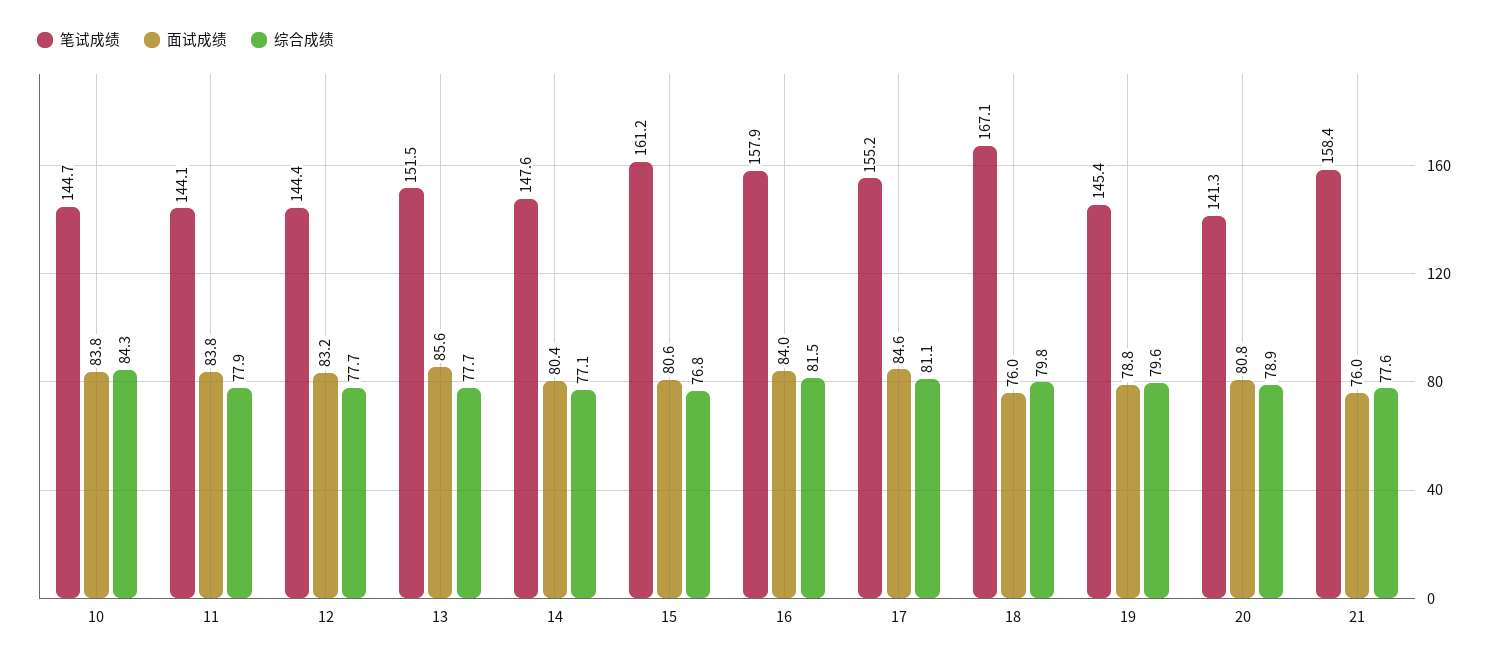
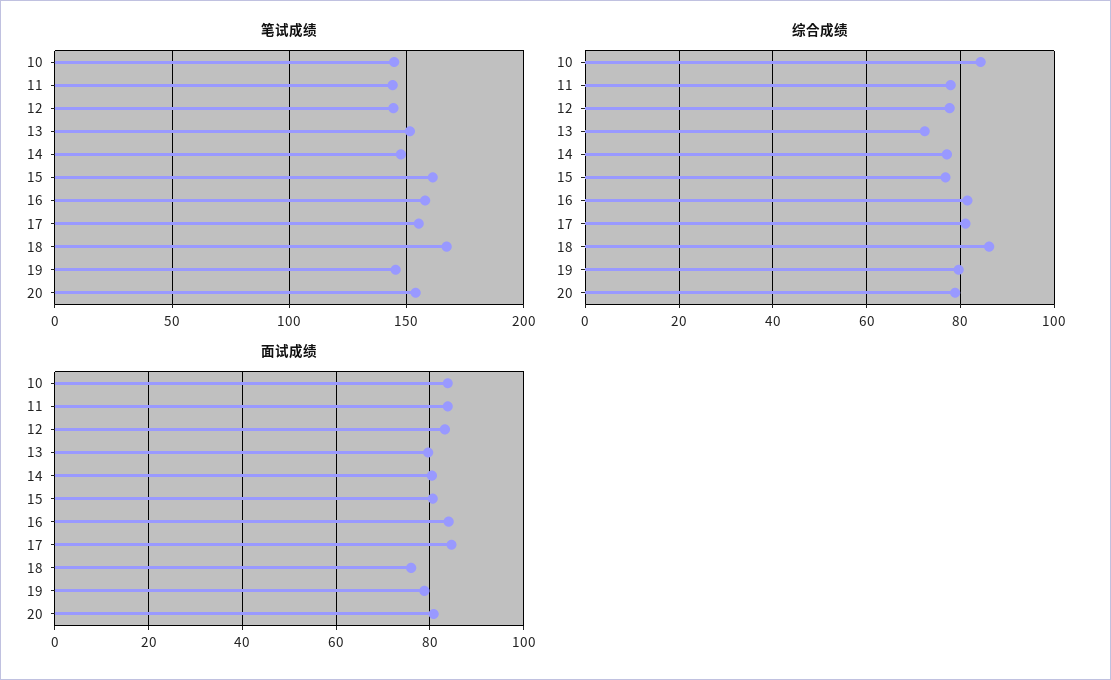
  {
    "笔试成绩": {
      "10": 144.7,
      "11": 144.1,
      "12": 144.4,
      "13": 151.5,
      "14": 147.6,
      "15": 161.2,
      "16": 157.9,
      "17": 155.2,
      "18": 167.1,
      "19": 145.4,
-     "20": 141.3,
+     "20": 155
-     "21": 158.4
    },
    "面试成绩": {
      "10": 83.8,
      "11": 83.8,
      "12": 83.2,
-     "13": 85.6,
+     "13": 80,
      "14": 80.4,
      "15": 80.6,
      "16": 84,
      "17": 84.6,
      "18": 76,
      "19": 78.8,
-     "20": 80.8,
+     "20": 80.8
-     "21": 76
    },
    "综合成绩": {
      "10": 84.3,
      "11": 77.9,
      "12": 77.7,
-     "13": 77.7,
+     "13": 72,
      "14": 77.1,
      "15": 76.8,
      "16": 81.5,
      "17": 81.1,
-     "18": 79.8,
+     "18": 86,
      "19": 79.6,
-     "20": 78.9,
+     "20": 78.9
-     "21": 77.6
    }
  }

